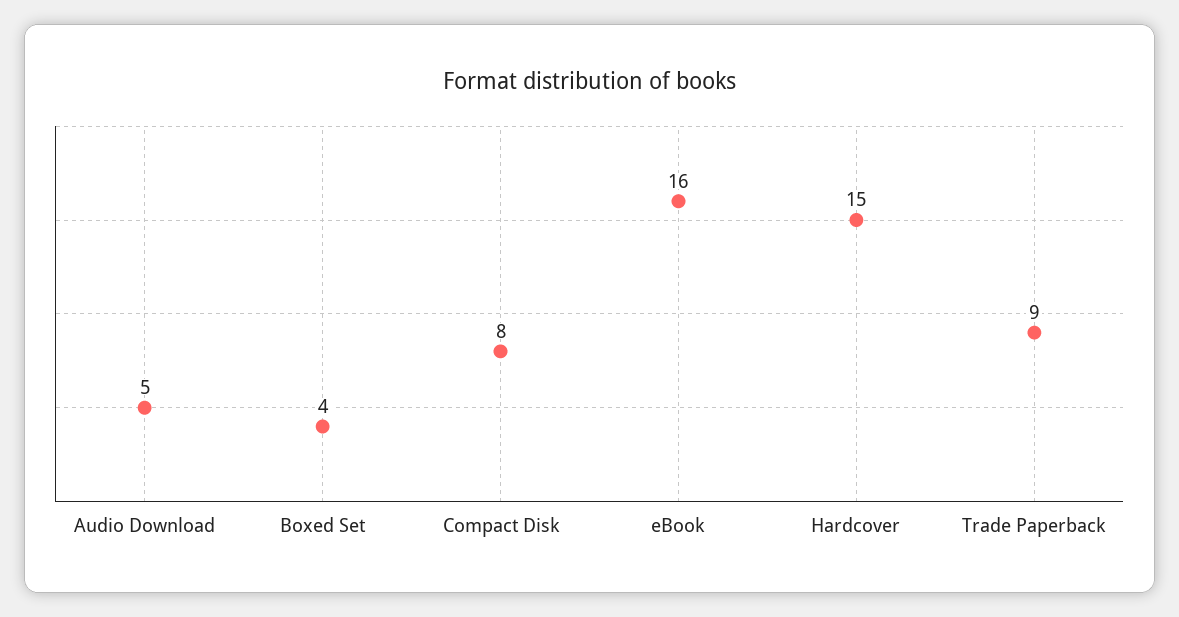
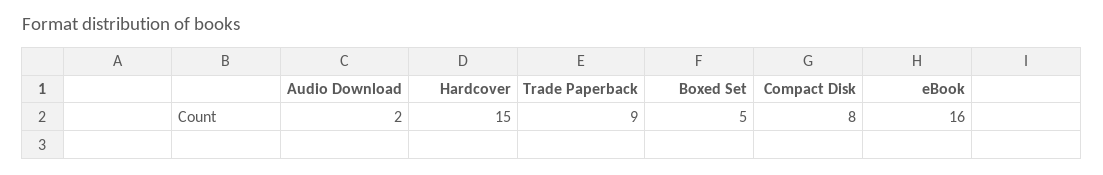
  {
-   "Audio Download": 5,
+   "Audio Download": 2,
-   "Boxed Set": 4,
+   "Boxed Set": 5,
    "Compact Disk": 8,
    "eBook": 16,
    "Hardcover": 15,
    "Trade Paperback": 9
  }

